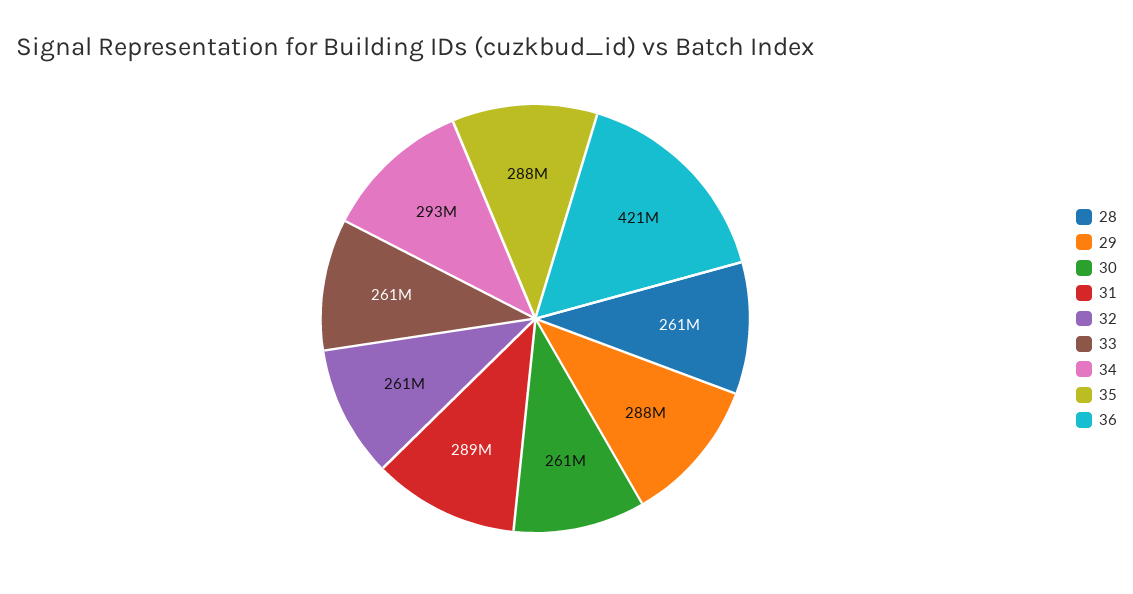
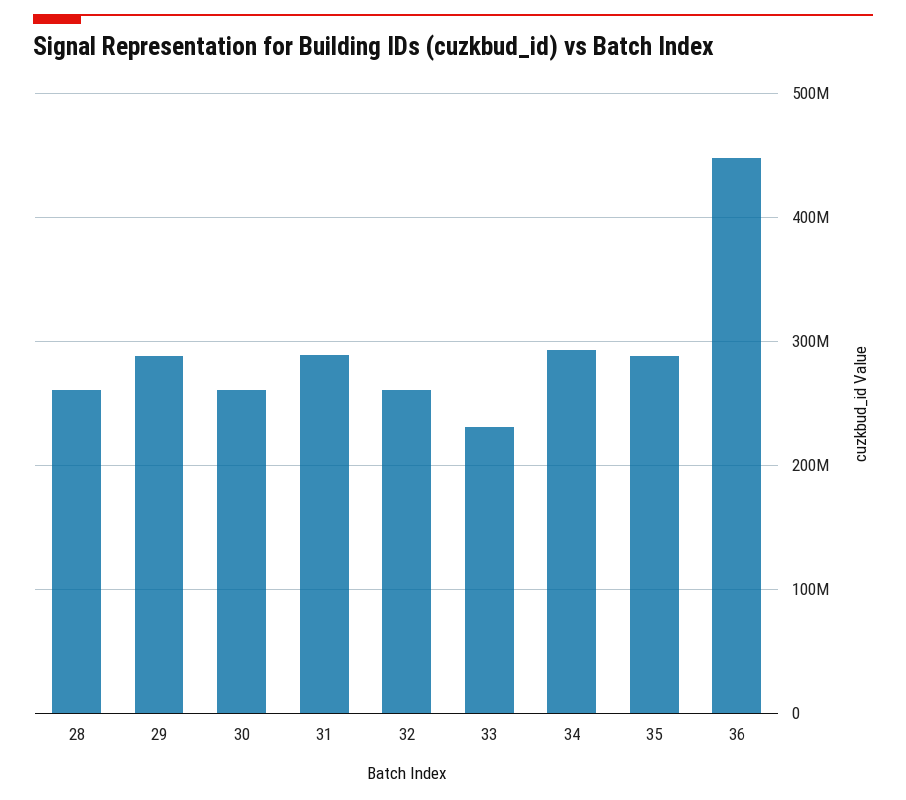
  {
    "28": 261000000,
    "29": 288000000,
    "30": 261000000,
    "31": 289000000,
    "32": 261000000,
-   "33": 261000000,
+   "33": 230000000,
    "34": 293000000,
    "35": 288000000,
-   "36": 421000000
+   "36": 450000000
  }

